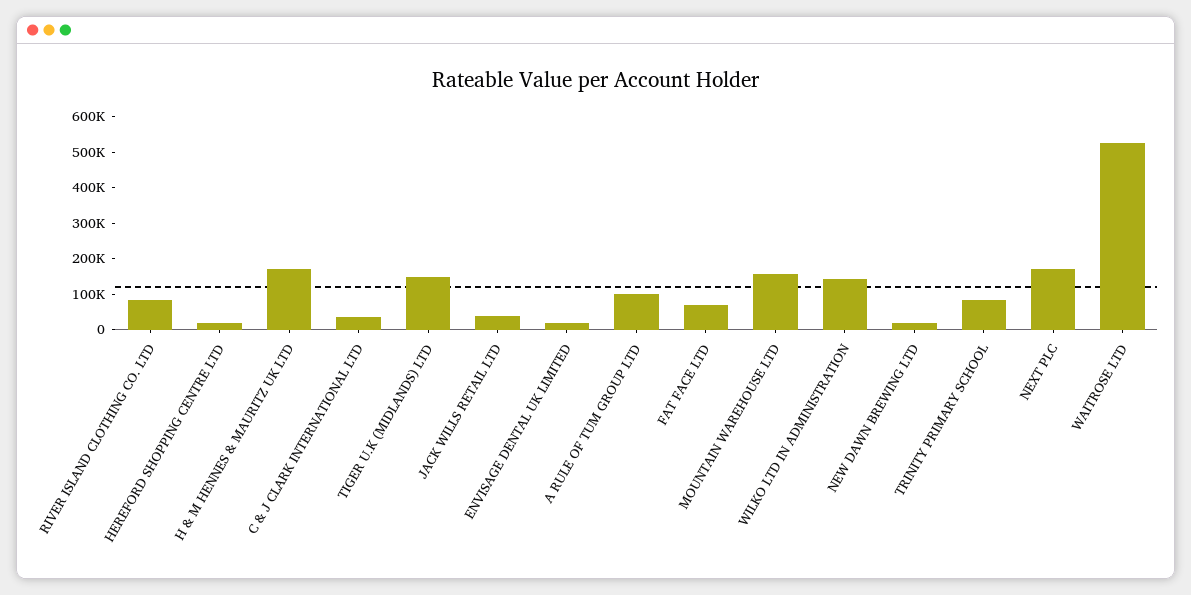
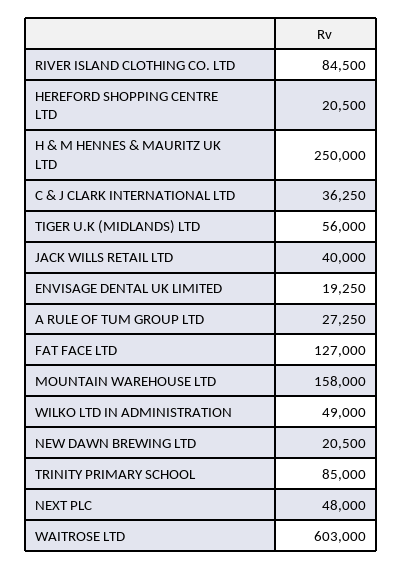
  {
    "RIVER ISLAND CLOTHING CO. LTD": 84500,
    "HEREFORD SHOPPING CENTRE LTD": 20500,
-   "H & M HENNES & MAURITZ UK LTD": 175000,
+   "H & M HENNES & MAURITZ UK LTD": 250000,
    "C & J CLARK INTERNATIONAL LTD": 36250,
-   "TIGER U.K (MIDLANDS) LTD": 150000,
+   "TIGER U.K (MIDLANDS) LTD": 56000,
    "JACK WILLS RETAIL LTD": 40000,
    "ENVISAGE DENTAL UK LIMITED": 19250,
-   "A RULE OF TUM GROUP LTD": 100000,
+   "A RULE OF TUM GROUP LTD": 27250,
-   "FAT FACE LTD": 75000,
+   "FAT FACE LTD": 127000,
    "MOUNTAIN WAREHOUSE LTD": 158000,
-   "WILKO LTD IN ADMINISTRATION": 150000,
+   "WILKO LTD IN ADMINISTRATION": 49000,
    "NEW DAWN BREWING LTD": 20500,
    "TRINITY PRIMARY SCHOOL": 85000,
-   "NEXT PLC": 175000,
+   "NEXT PLC": 48000,
-   "WAITROSE LTD": 525000
+   "WAITROSE LTD": 603000
  }

